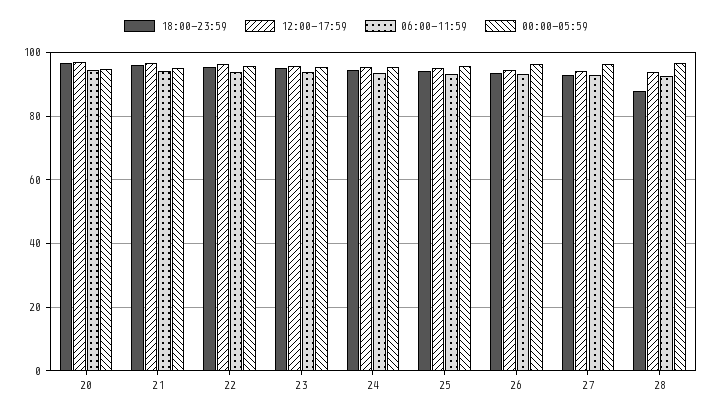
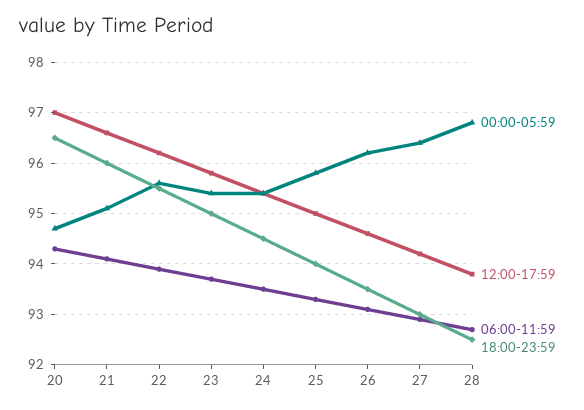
  {
    "18:00-23:59": {
      "20": 96.5,
      "21": 96,
      "22": 95.5,
      "23": 95,
      "24": 94.5,
      "25": 94,
      "26": 93.5,
      "27": 93,
-     "28": 88
+     "28": 92.5
    },
    "12:00-17:59": {
      "20": 97,
      "21": 96.5,
      "22": 96,
      "23": 96,
      "24": 95.5,
      "25": 95,
      "26": 94.5,
      "27": 94,
      "28": 94
    },
    "06:00-11:59": {
      "20": 94.5,
      "21": 94,
      "22": 94,
      "23": 93.5,
      "24": 93.5,
      "25": 93.5,
      "26": 93,
      "27": 93,
      "28": 92.5
    },
    "00:00-05:59": {
      "20": 94.5,
      "21": 95,
      "22": 95.5,
      "23": 95.5,
      "24": 95.5,
      "25": 96,
      "26": 96,
      "27": 96.5,
      "28": 97
    }
  }

